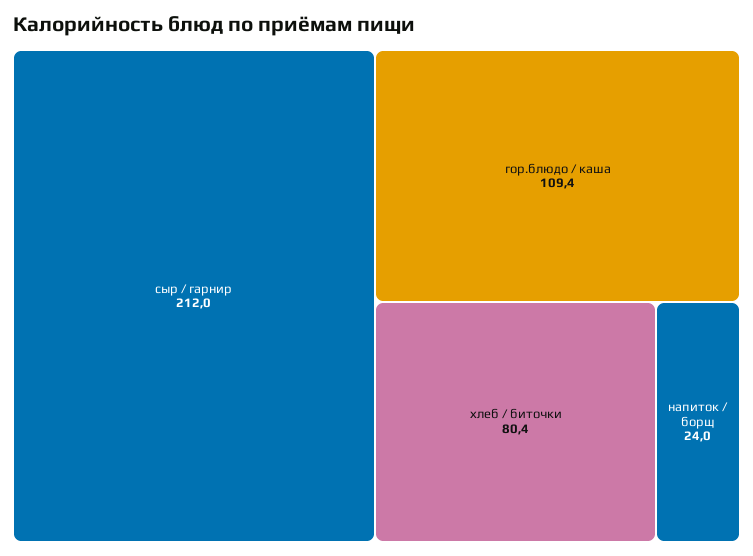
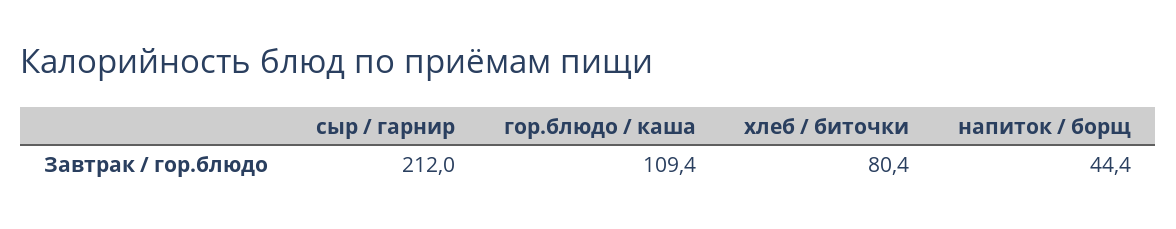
  {
    "сыр / гарнир": 212,
    "гор.блюдо / каша": 109.4,
    "хлеб / биточки": 80.4,
-   "напиток / борщ": 24
+   "напиток / борщ": 44.4
  }

